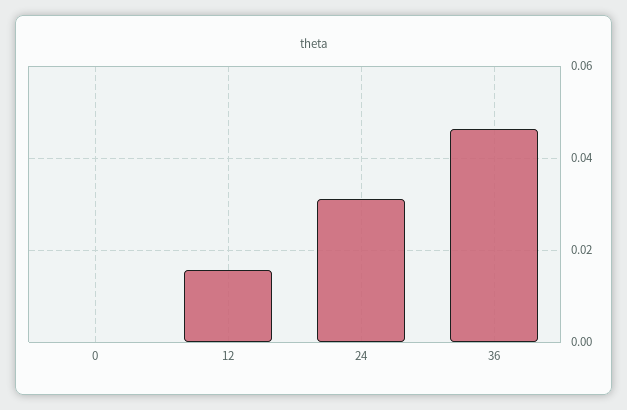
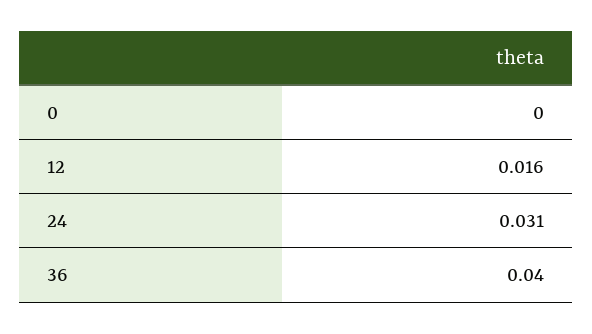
  {
    "0": 0,
    "12": 0.016,
    "24": 0.031,
-   "36": 0.046
+   "36": 0.04
  }

